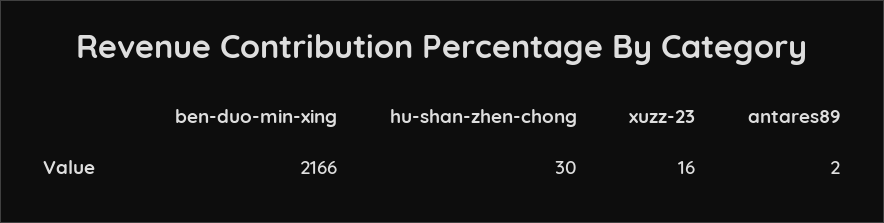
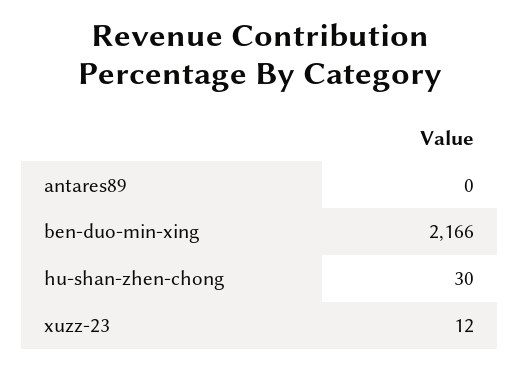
  {
    "ben-duo-min-xing": 2166,
    "hu-shan-zhen-chong": 30,
-   "xuzz-23": 16,
+   "xuzz-23": 12,
-   "antares89": 2
+   "antares89": 0
  }

